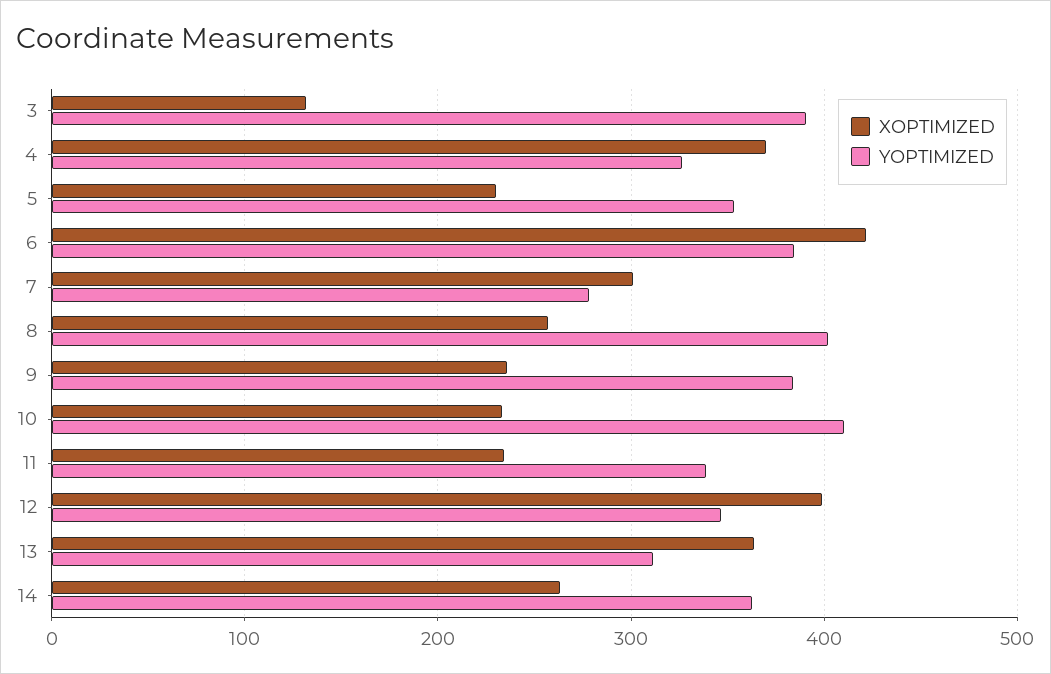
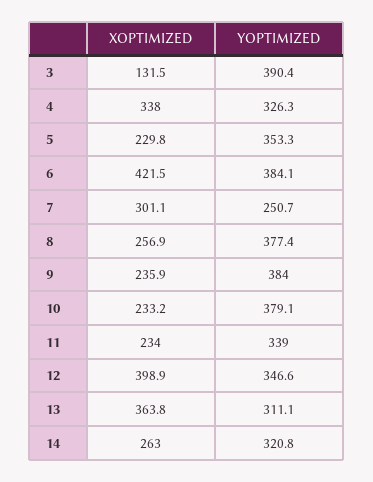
  {
    "XOPTIMIZED": {
      "3": 131.5,
-     "4": 370,
+     "4": 338,
      "5": 229.8,
      "6": 421.5,
      "7": 301.1,
      "8": 256.9,
      "9": 235.9,
      "10": 233.2,
      "11": 234,
      "12": 398.9,
      "13": 363.8,
      "14": 263
    },
    "YOPTIMIZED": {
      "3": 390.4,
      "4": 326.3,
      "5": 353.3,
      "6": 384.1,
-     "7": 280,
+     "7": 250.7,
-     "8": 400,
+     "8": 377.4,
      "9": 384,
-     "10": 410,
+     "10": 379.1,
      "11": 339,
      "12": 346.6,
      "13": 311.1,
-     "14": 360
+     "14": 320.8
    }
  }

